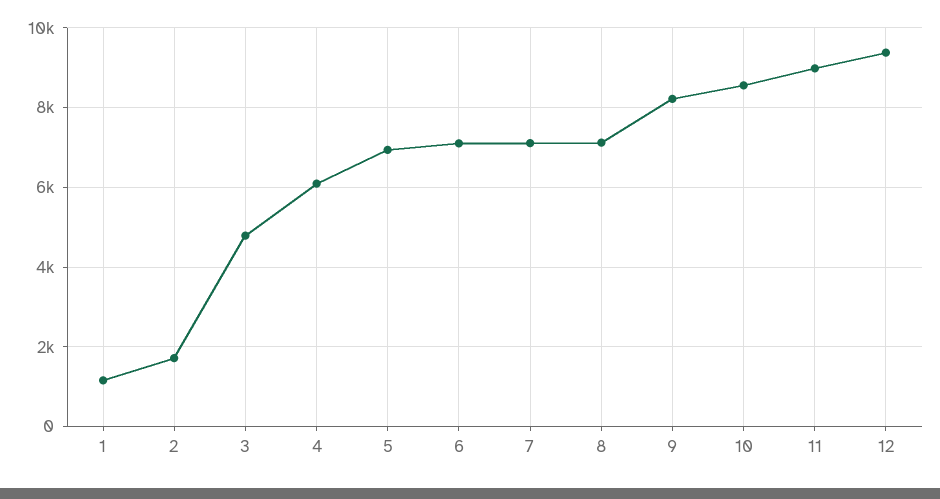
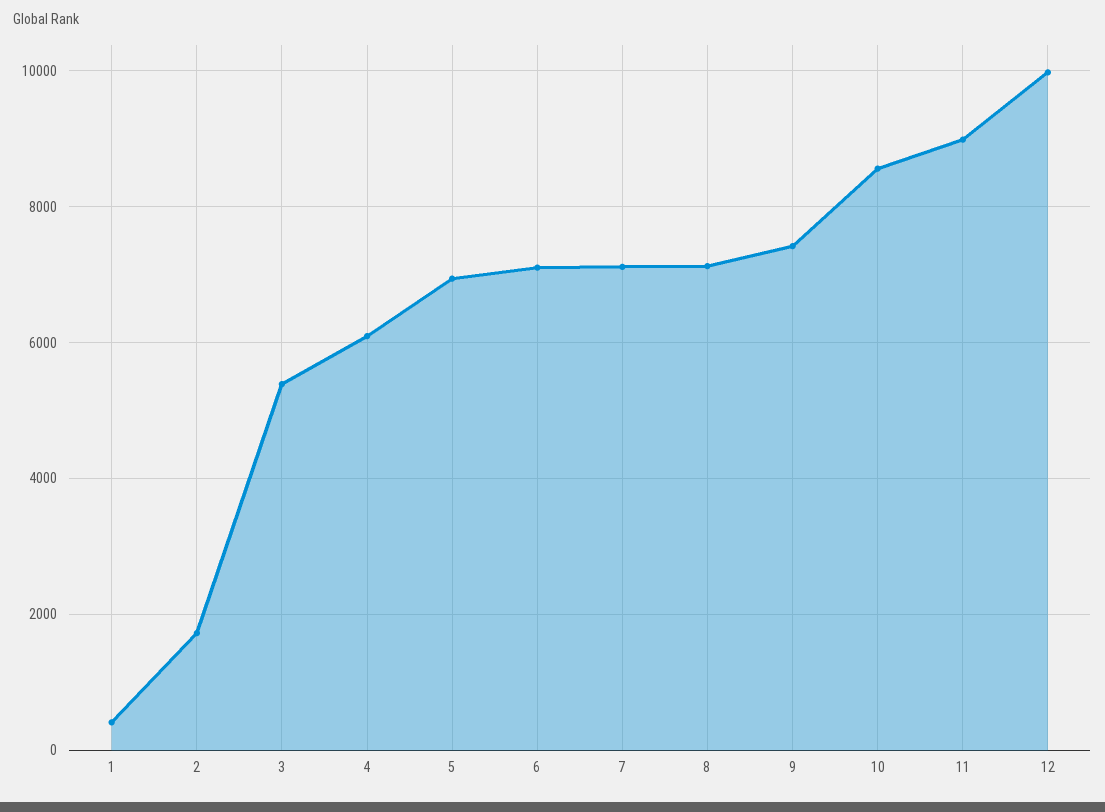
  {
-   "1": 1200,
+   "1": 400,
    "2": 1800,
-   "3": 4800,
+   "3": 5400,
    "4": 6000,
    "5": 7000,
    "6": 7200,
    "7": 7200,
    "8": 7200,
-   "9": 8200,
+   "9": 7400,
    "10": 8600,
    "11": 9000,
-   "12": 9400
+   "12": 10000
  }

